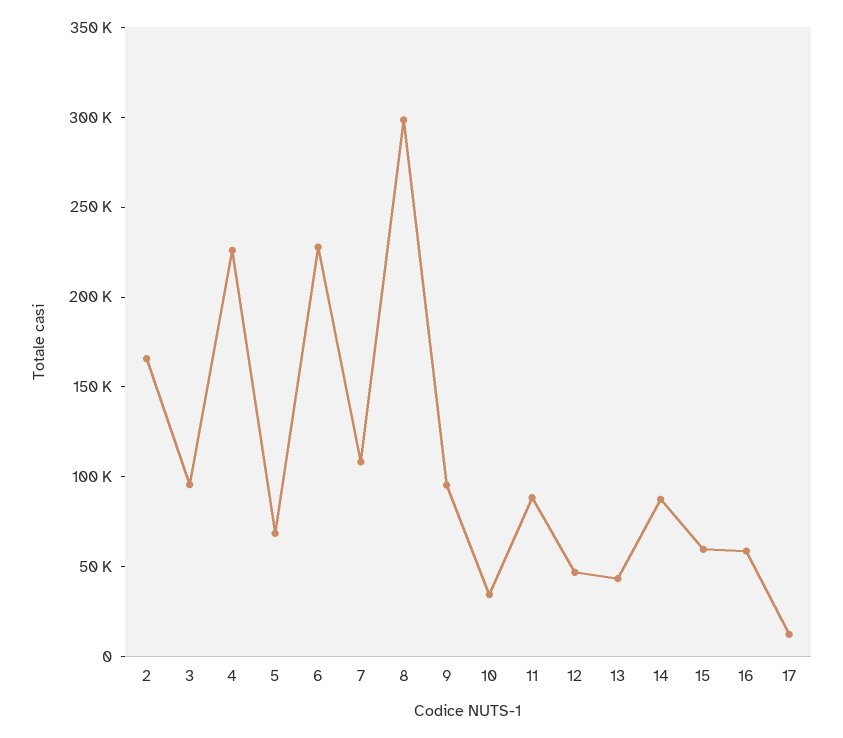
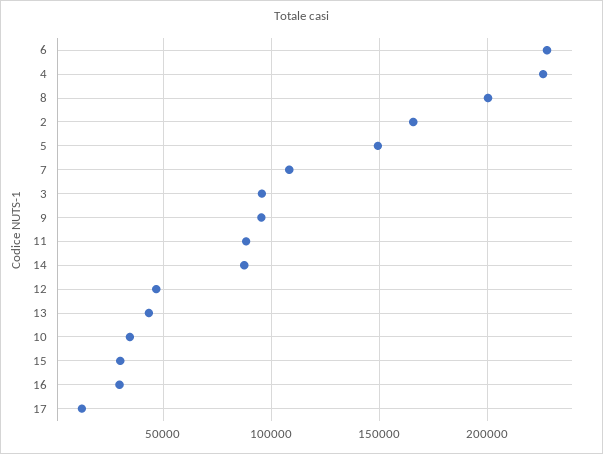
  {
    "2": 165000,
    "3": 95000,
    "4": 225000,
-   "5": 70000,
+   "5": 150000,
    "6": 230000,
    "7": 110000,
-   "8": 300000,
+   "8": 200000,
    "9": 95000,
    "10": 35000,
    "11": 90000,
    "12": 45000,
    "13": 45000,
    "14": 90000,
-   "15": 60000,
+   "15": 30000,
-   "16": 60000,
+   "16": 30000,
    "17": 10000
  }

